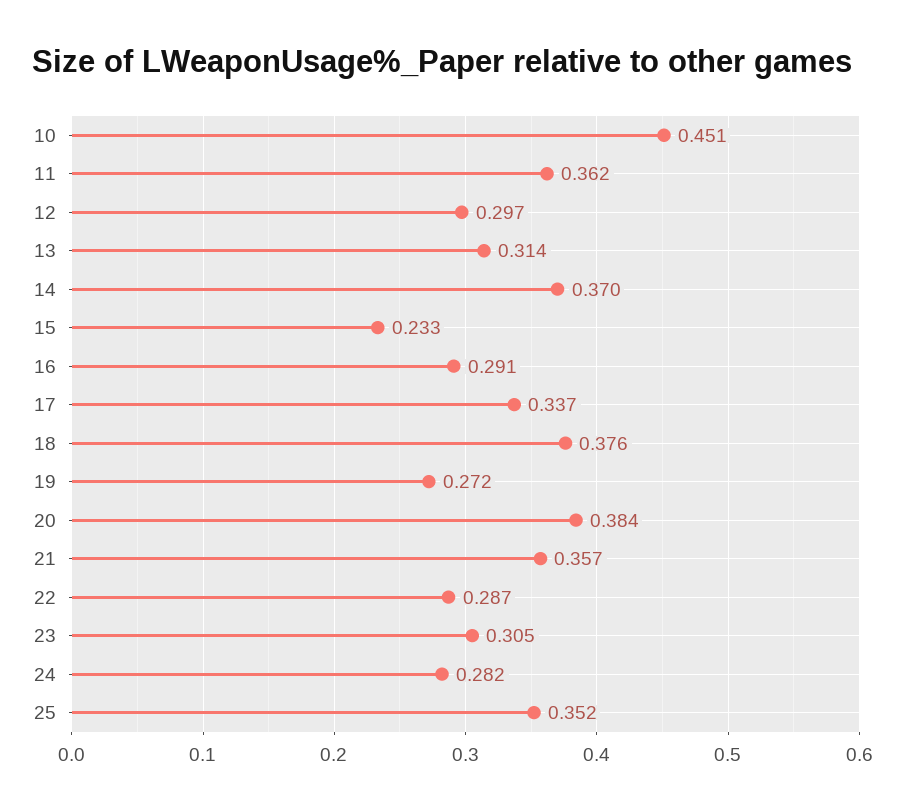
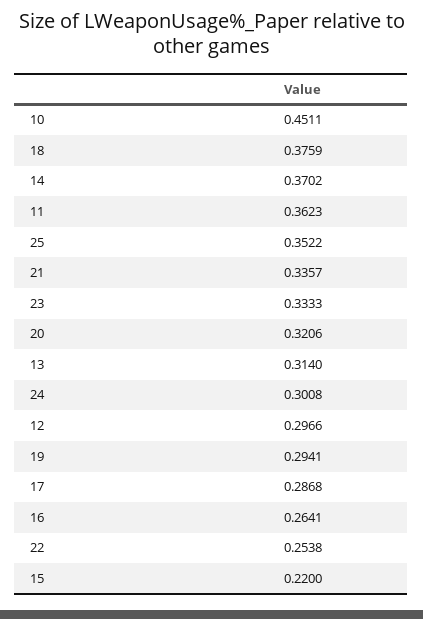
  {
    "10": 0.4511,
    "11": 0.3623,
    "12": 0.2966,
    "13": 0.314,
    "14": 0.3702,
-   "15": 0.233,
+   "15": 0.22,
-   "16": 0.291,
+   "16": 0.2641,
-   "17": 0.337,
+   "17": 0.2868,
    "18": 0.3759,
-   "19": 0.272,
+   "19": 0.2941,
-   "20": 0.384,
+   "20": 0.3206,
-   "21": 0.357,
+   "21": 0.3357,
-   "22": 0.287,
+   "22": 0.2538,
-   "23": 0.305,
+   "23": 0.3333,
-   "24": 0.282,
+   "24": 0.3008,
    "25": 0.3522
  }

